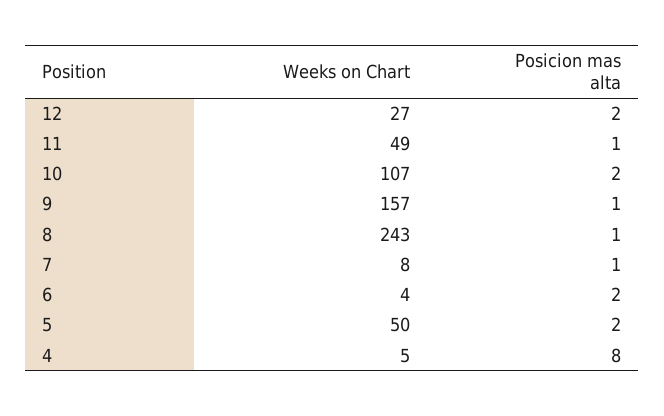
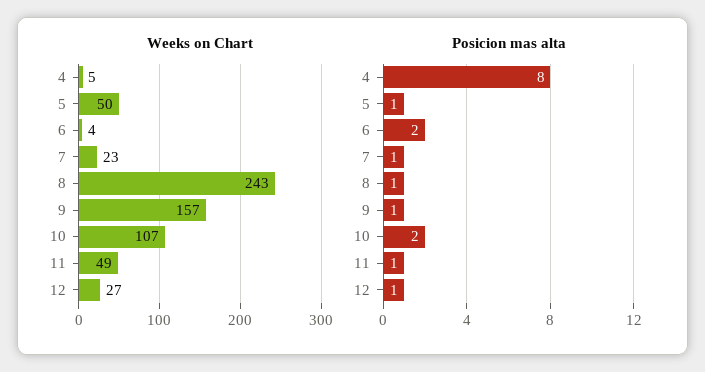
  {
    "Weeks on Chart": {
      "12": 27,
      "11": 49,
      "10": 107,
      "9": 157,
      "8": 243,
-     "7": 8,
+     "7": 23,
      "6": 4,
      "5": 50,
      "4": 5
    },
    "Posicion mas alta": {
-     "12": 2,
+     "12": 1,
      "11": 1,
      "10": 2,
      "9": 1,
      "8": 1,
      "7": 1,
      "6": 2,
-     "5": 2,
+     "5": 1,
      "4": 8
    }
  }

